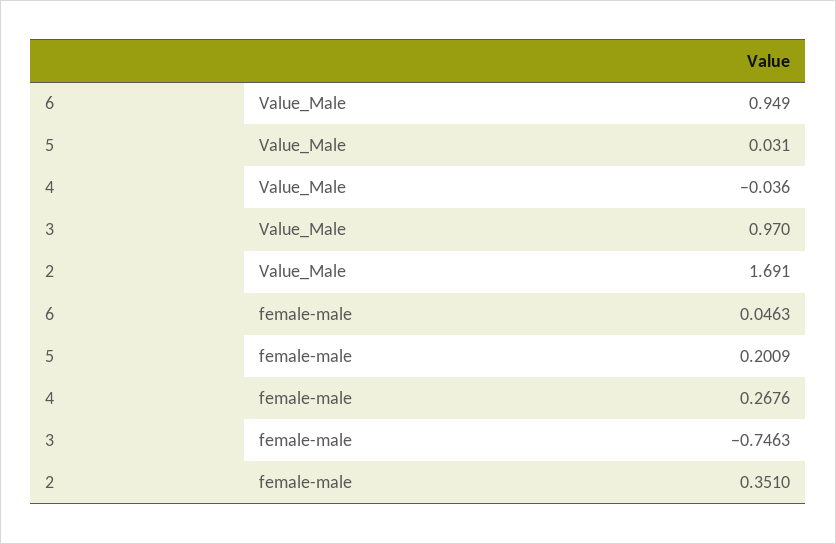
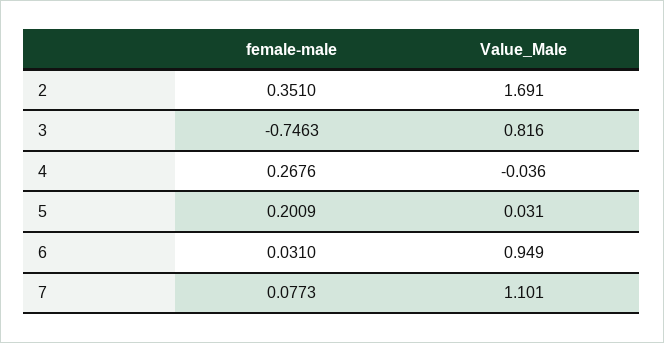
  {
    "6": {
      "Value_Male": 0.949,
-     "female-male": 0.0463
+     "female-male": 0.031
    },
    "5": {
      "Value_Male": 0.031,
      "female-male": 0.2009
    },
    "4": {
      "Value_Male": -0.036,
      "female-male": 0.2676
    },
    "3": {
-     "Value_Male": 0.97,
+     "Value_Male": 0.816,
      "female-male": -0.7463
    },
    "2": {
      "Value_Male": 1.691,
      "female-male": 0.351
-   }
+   },
+   "7": {
+     "female-male": 0.0773,
+     "Value_Male": 1.101
+   }
  }

